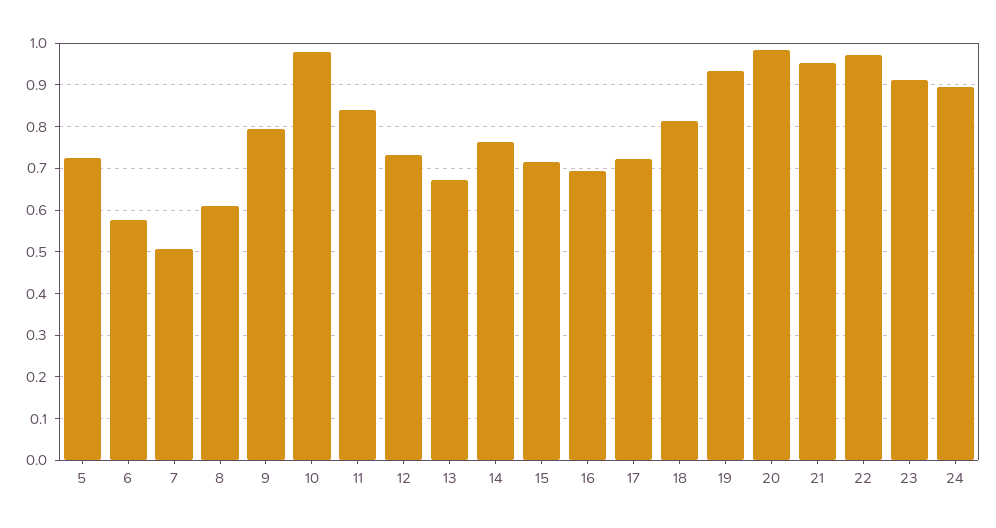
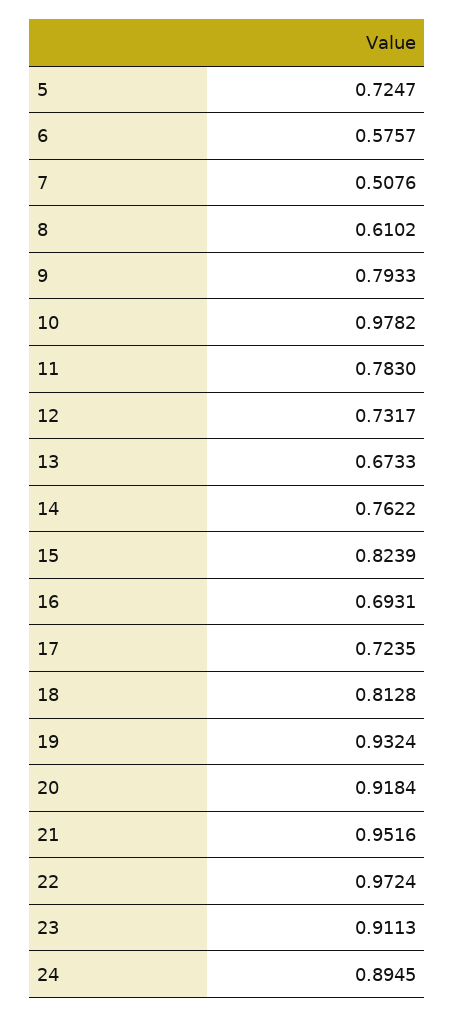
  {
    "5": 0.7247,
    "6": 0.5757,
    "7": 0.5076,
    "8": 0.6102,
    "9": 0.7933,
    "10": 0.9782,
-   "11": 0.84,
+   "11": 0.783,
    "12": 0.7317,
    "13": 0.6733,
    "14": 0.7622,
-   "15": 0.72,
+   "15": 0.8239,
    "16": 0.6931,
    "17": 0.7235,
    "18": 0.8128,
    "19": 0.9324,
-   "20": 0.98,
+   "20": 0.9184,
    "21": 0.9516,
    "22": 0.9724,
    "23": 0.9113,
    "24": 0.8945
  }

